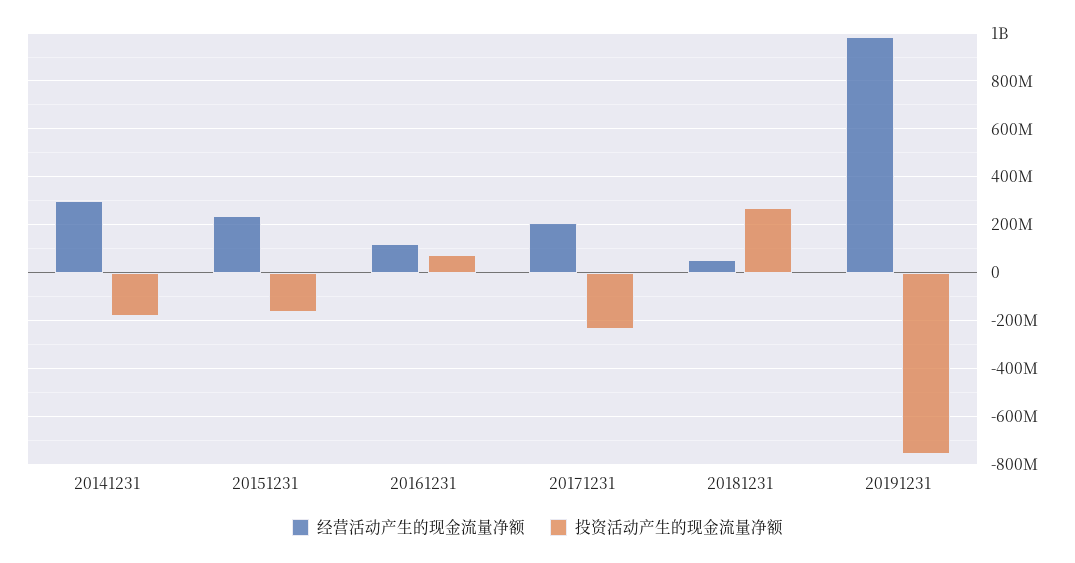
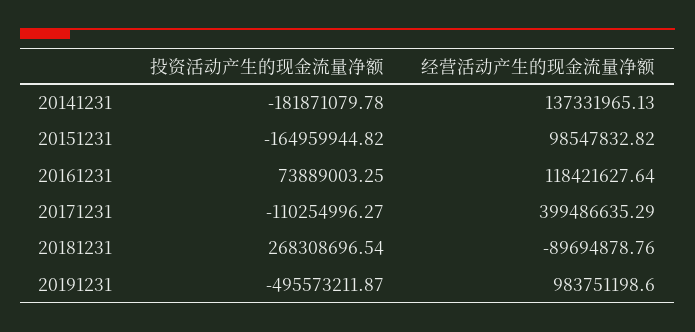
  {
    "经营活动产生的现金流量净额": {
-     "20141231": 300000000,
+     "20141231": 137331965.13,
-     "20151231": 250000000,
+     "20151231": 98547832.82,
      "20161231": 118421627.64,
-     "20171231": 200000000,
+     "20171231": 399486635.29,
-     "20181231": 50000000,
+     "20181231": -89694878.76,
      "20191231": 983751198.6
    },
    "投资活动产生的现金流量净额": {
      "20141231": -181871079.78,
      "20151231": -164959944.82,
      "20161231": 73889003.25,
-     "20171231": -250000000,
+     "20171231": -110254996.27,
      "20181231": 268308696.54,
-     "20191231": -750000000
+     "20191231": -495573211.87
    }
  }

